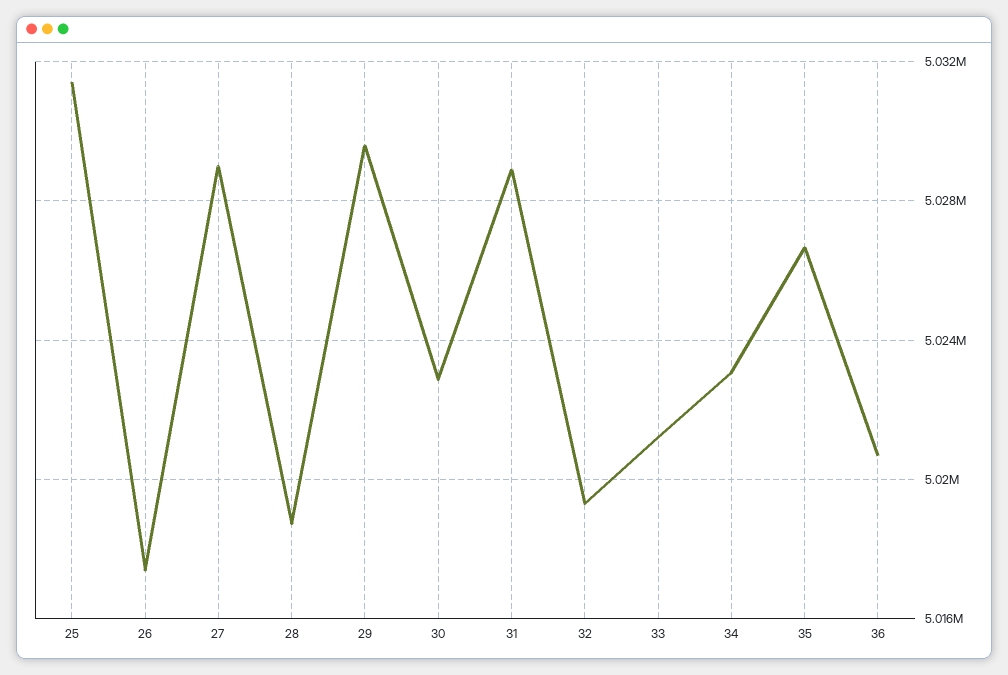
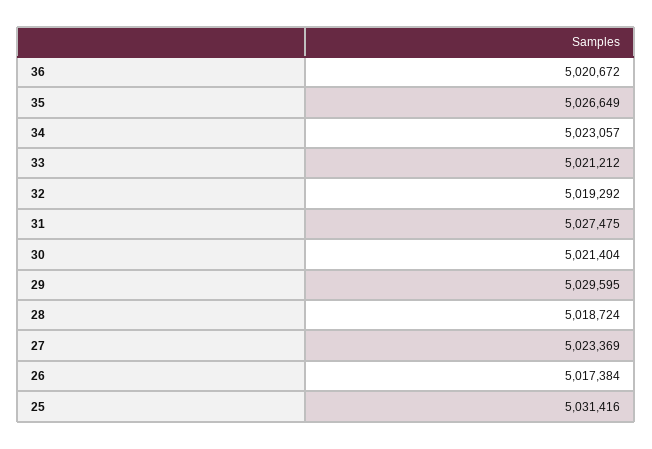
  {
    "25": 5031416,
    "26": 5017384,
-   "27": 5029000,
+   "27": 5023369,
    "28": 5018724,
    "29": 5029595,
-   "30": 5023000,
+   "30": 5021404,
-   "31": 5029000,
+   "31": 5027475,
    "32": 5019292,
    "33": 5021212,
    "34": 5023057,
    "35": 5026649,
    "36": 5020672
  }

